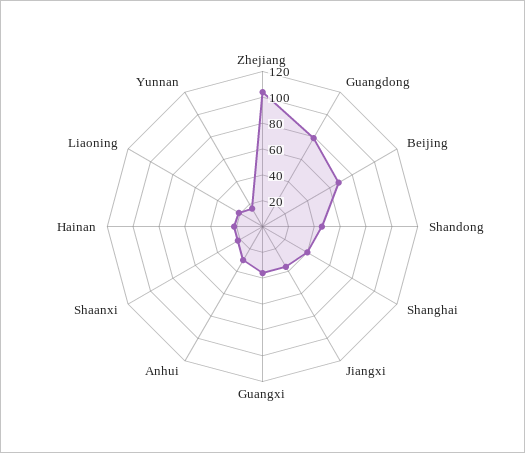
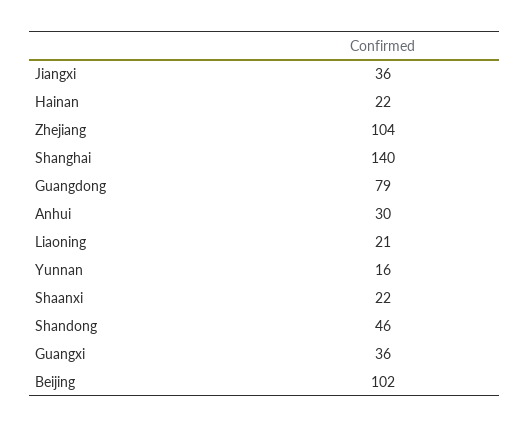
  {
    "Zhejiang": 104,
    "Guangdong": 79,
-   "Beijing": 70,
+   "Beijing": 102,
    "Shandong": 46,
-   "Shanghai": 40,
+   "Shanghai": 140,
    "Jiangxi": 36,
    "Guangxi": 36,
    "Anhui": 30,
    "Shaanxi": 22,
    "Hainan": 22,
    "Liaoning": 21,
    "Yunnan": 16
  }

